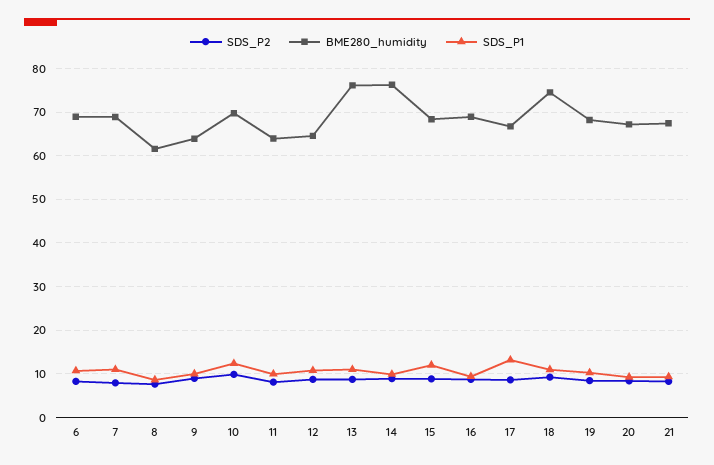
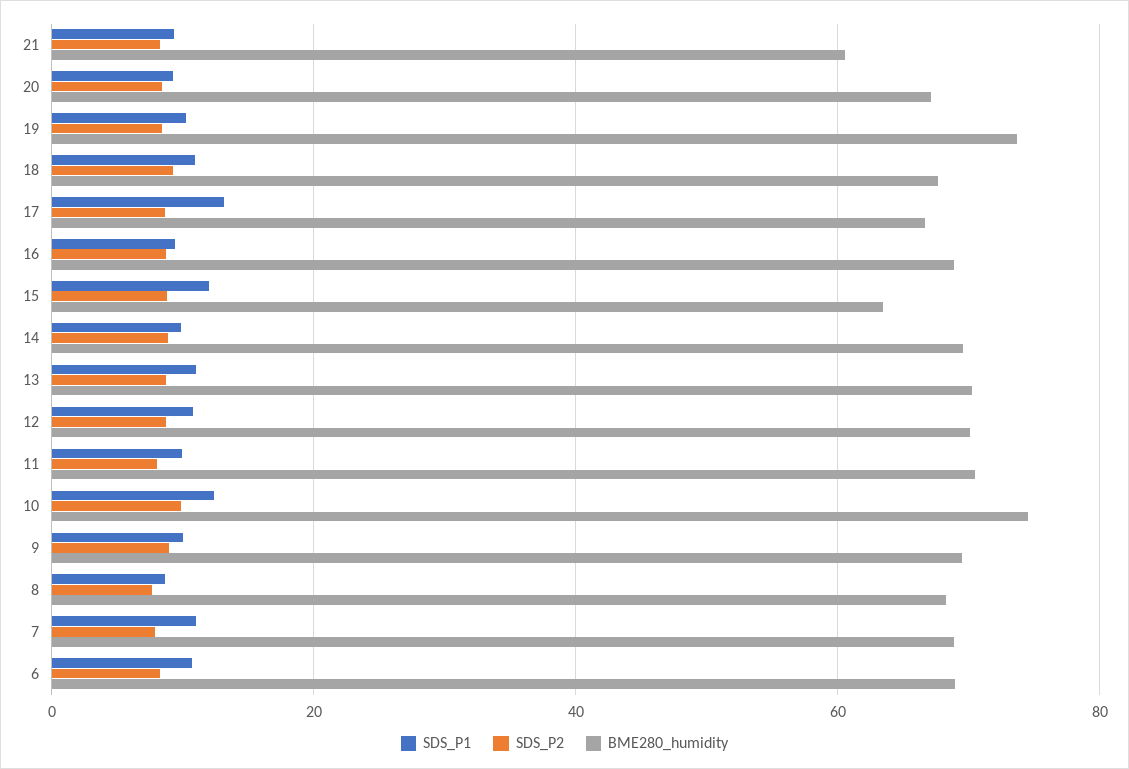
  {
    "SDS_P2": {
      "6": 8,
      "7": 8,
      "8": 8,
      "9": 8,
      "10": 10,
      "11": 8,
      "12": 8,
      "13": 8,
      "14": 8,
      "15": 8,
      "16": 8,
      "17": 8,
      "18": 10,
      "19": 8,
      "20": 8,
      "21": 8
    },
    "BME280_humidity": {
      "6": 68,
      "7": 68,
-     "8": 62,
+     "8": 68,
-     "9": 64,
+     "9": 70,
-     "10": 70,
+     "10": 74,
-     "11": 64,
+     "11": 70,
-     "12": 64,
+     "12": 70,
-     "13": 76,
+     "13": 70,
-     "14": 76,
+     "14": 70,
-     "15": 68,
+     "15": 64,
      "16": 68,
      "17": 66,
-     "18": 74,
+     "18": 68,
-     "19": 68,
+     "19": 74,
      "20": 68,
-     "21": 68
+     "21": 60
    },
    "SDS_P1": {
      "6": 10,
      "7": 12,
      "8": 8,
      "9": 10,
      "10": 12,
      "11": 10,
      "12": 10,
      "13": 12,
      "14": 10,
      "15": 12,
      "16": 10,
      "17": 14,
      "18": 10,
      "19": 10,
      "20": 10,
      "21": 10
    }
  }

